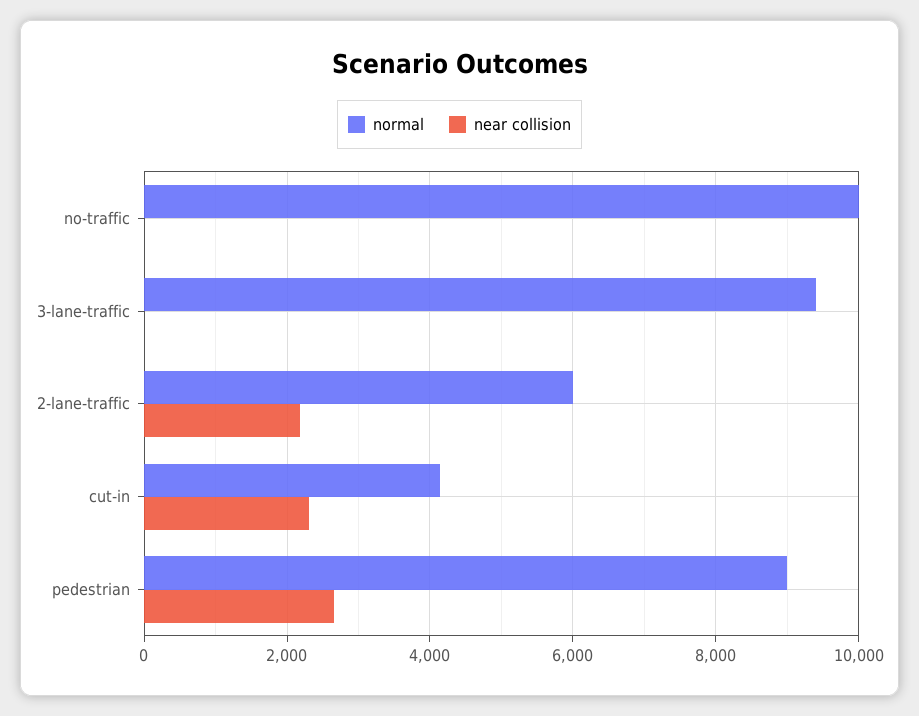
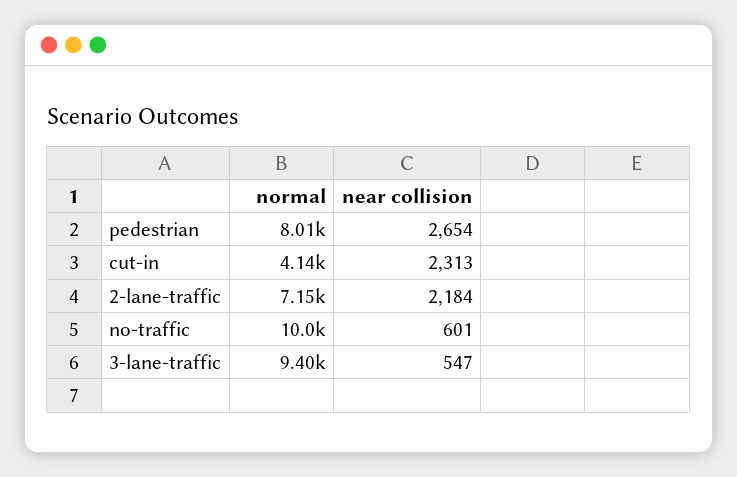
  {
    "normal": {
      "no-traffic": 10000,
      "3-lane-traffic": 9400,
-     "2-lane-traffic": 6000,
+     "2-lane-traffic": 7150,
      "cut-in": 4140,
-     "pedestrian": 9000
+     "pedestrian": 8010
    },
    "near collision": {
-     "no-traffic": 0,
+     "no-traffic": 601,
-     "3-lane-traffic": 0,
+     "3-lane-traffic": 547,
      "2-lane-traffic": 2184,
      "cut-in": 2313,
      "pedestrian": 2654
    }
  }

